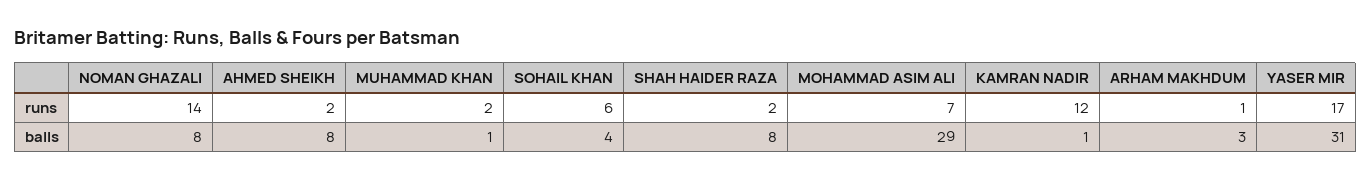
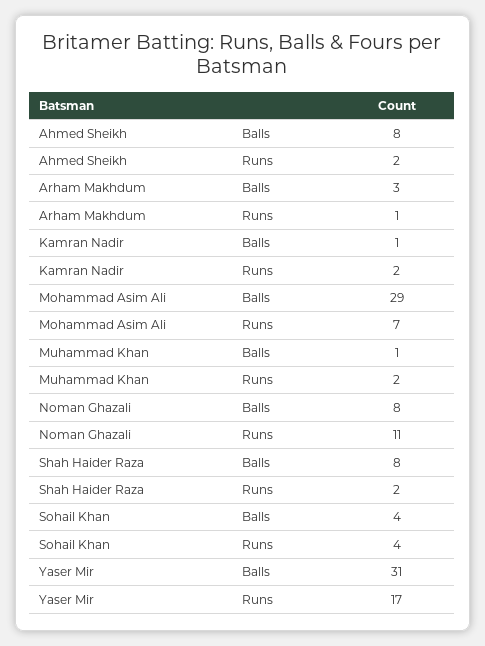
  {
    "NOMAN GHAZALI": {
-     "runs": 14,
+     "runs": 11,
      "balls": 8
    },
    "AHMED SHEIKH": {
      "runs": 2,
      "balls": 8
    },
    "MUHAMMAD KHAN": {
      "runs": 2,
      "balls": 1
    },
    "SOHAIL KHAN": {
-     "runs": 6,
+     "runs": 4,
      "balls": 4
    },
    "SHAH HAIDER RAZA": {
      "runs": 2,
      "balls": 8
    },
    "MOHAMMAD ASIM ALI": {
      "runs": 7,
      "balls": 29
    },
    "KAMRAN NADIR": {
-     "runs": 12,
+     "runs": 2,
      "balls": 1
    },
    "ARHAM MAKHDUM": {
      "runs": 1,
      "balls": 3
    },
    "YASER MIR": {
      "runs": 17,
      "balls": 31
    }
  }

